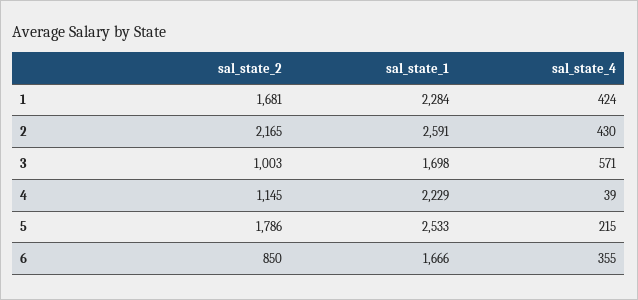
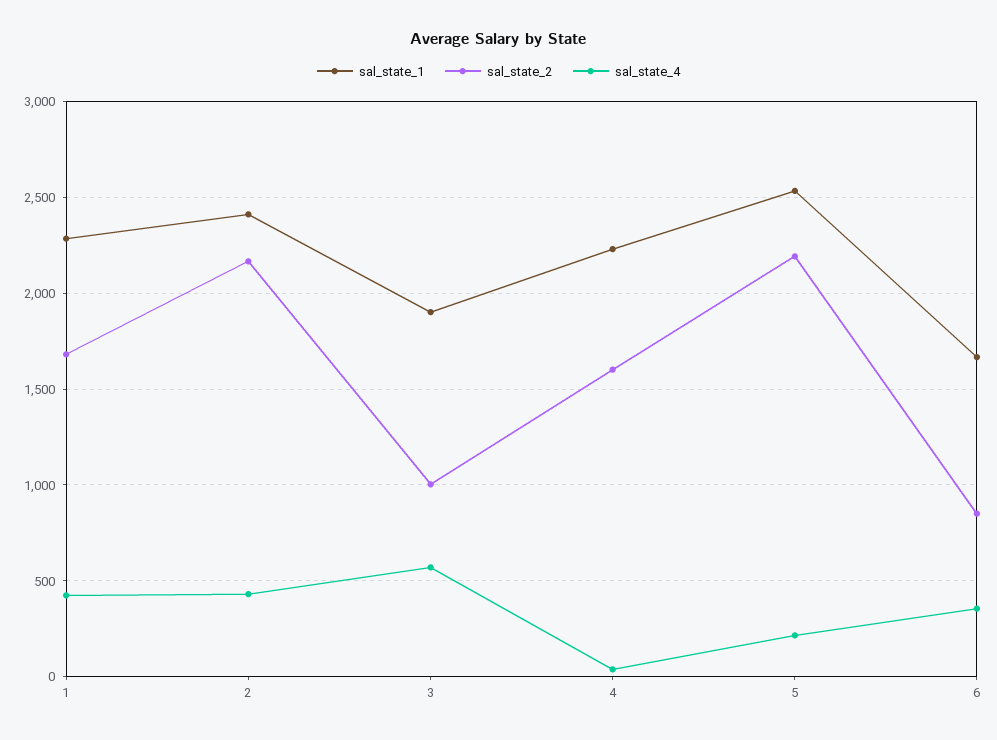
  {
    "sal_state_2": {
      "1": 1681,
      "2": 2165,
      "3": 1003,
-     "4": 1145,
+     "4": 1600,
-     "5": 1786,
+     "5": 2200,
      "6": 850
    },
    "sal_state_1": {
      "1": 2284,
-     "2": 2591,
+     "2": 2400,
-     "3": 1698,
+     "3": 1900,
      "4": 2229,
      "5": 2533,
      "6": 1666
    },
    "sal_state_4": {
      "1": 424,
      "2": 430,
      "3": 571,
      "4": 39,
      "5": 215,
      "6": 355
    }
  }

